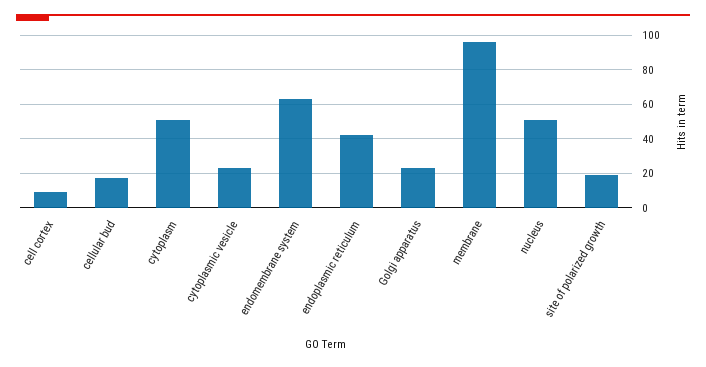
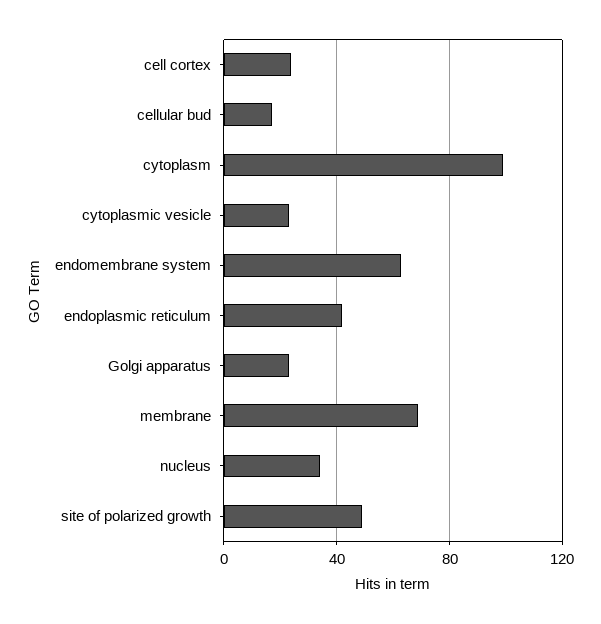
  {
-   "cell cortex": 10,
+   "cell cortex": 25,
    "cellular bud": 15,
-   "cytoplasm": 50,
+   "cytoplasm": 100,
    "cytoplasmic vesicle": 25,
    "endomembrane system": 65,
    "endoplasmic reticulum": 40,
    "Golgi apparatus": 25,
-   "membrane": 95,
+   "membrane": 70,
-   "nucleus": 50,
+   "nucleus": 35,
-   "site of polarized growth": 20
+   "site of polarized growth": 50
  }

